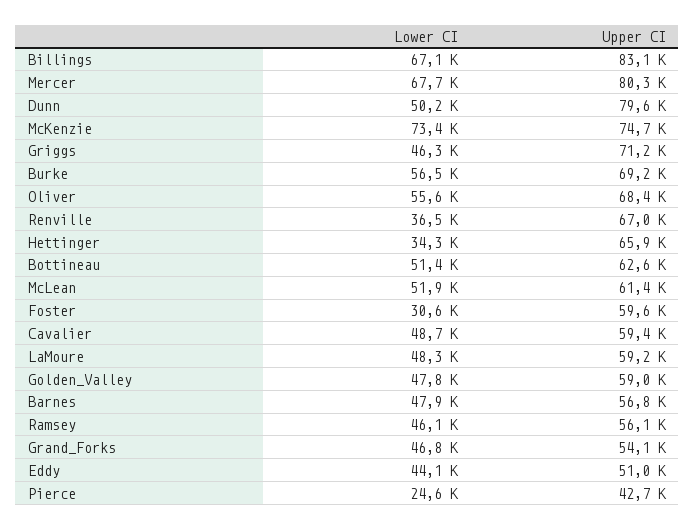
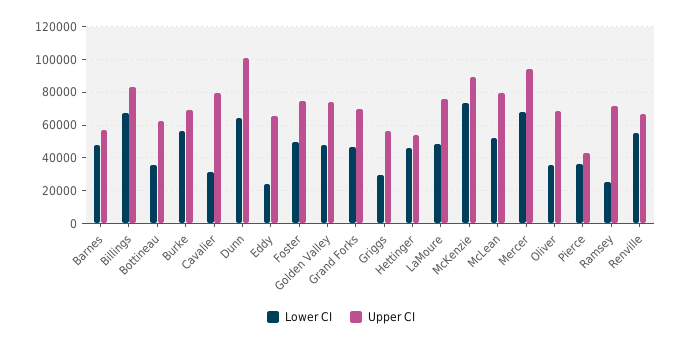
  {
    "Lower CI": {
      "Billings": 67100,
      "Mercer": 67700,
-     "Dunn": 50200,
+     "Dunn": 65000,
      "McKenzie": 73400,
-     "Griggs": 46300,
+     "Griggs": 30000,
      "Burke": 56500,
-     "Oliver": 55600,
+     "Oliver": 35000,
-     "Renville": 36500,
+     "Renville": 55000,
-     "Hettinger": 34300,
+     "Hettinger": 45000,
-     "Bottineau": 51400,
+     "Bottineau": 35000,
      "McLean": 51900,
-     "Foster": 30600,
+     "Foster": 50000,
-     "Cavalier": 48700,
+     "Cavalier": 30000,
      "LaMoure": 48300,
      "Golden_Valley": 47800,
      "Barnes": 47900,
-     "Ramsey": 46100,
+     "Ramsey": 25000,
      "Grand_Forks": 46800,
-     "Eddy": 44100,
+     "Eddy": 25000,
-     "Pierce": 24600
+     "Pierce": 35000
    },
    "Upper CI": {
      "Billings": 83100,
-     "Mercer": 80300,
+     "Mercer": 95000,
-     "Dunn": 79600,
+     "Dunn": 100000,
-     "McKenzie": 74700,
+     "McKenzie": 90000,
-     "Griggs": 71200,
+     "Griggs": 55000,
      "Burke": 69200,
      "Oliver": 68400,
      "Renville": 67000,
-     "Hettinger": 65900,
+     "Hettinger": 55000,
      "Bottineau": 62600,
-     "McLean": 61400,
+     "McLean": 80000,
-     "Foster": 59600,
+     "Foster": 75000,
-     "Cavalier": 59400,
+     "Cavalier": 80000,
-     "LaMoure": 59200,
+     "LaMoure": 75000,
-     "Golden_Valley": 59000,
+     "Golden_Valley": 75000,
      "Barnes": 56800,
-     "Ramsey": 56100,
+     "Ramsey": 70000,
-     "Grand_Forks": 54100,
+     "Grand_Forks": 70000,
-     "Eddy": 51000,
+     "Eddy": 65000,
      "Pierce": 42700
    }
  }

